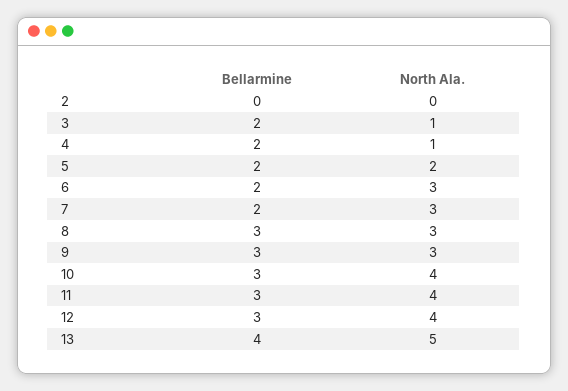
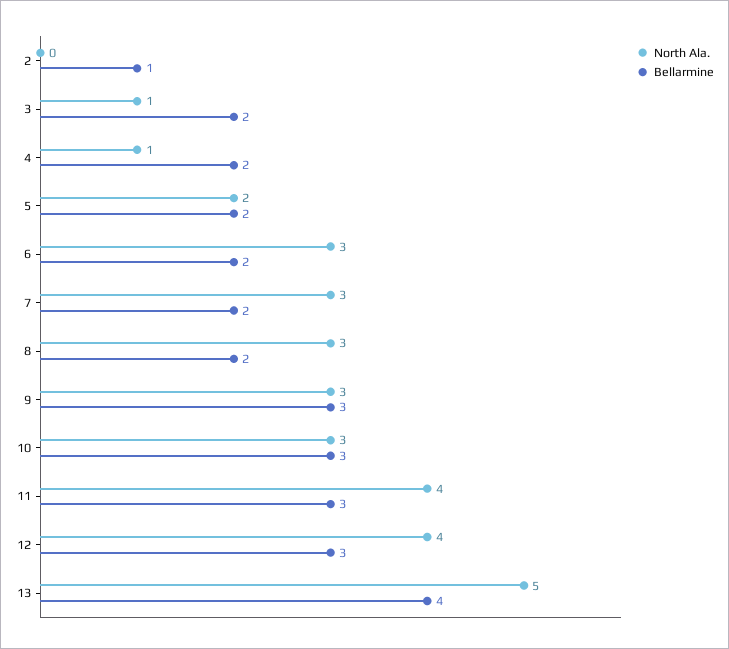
  {
    "Bellarmine": {
-     "2": 0,
+     "2": 1,
      "3": 2,
      "4": 2,
      "5": 2,
      "6": 2,
      "7": 2,
-     "8": 3,
+     "8": 2,
      "9": 3,
      "10": 3,
      "11": 3,
      "12": 3,
      "13": 4
    },
    "North Ala.": {
      "2": 0,
      "3": 1,
      "4": 1,
      "5": 2,
      "6": 3,
      "7": 3,
      "8": 3,
      "9": 3,
-     "10": 4,
+     "10": 3,
      "11": 4,
      "12": 4,
      "13": 5
    }
  }

